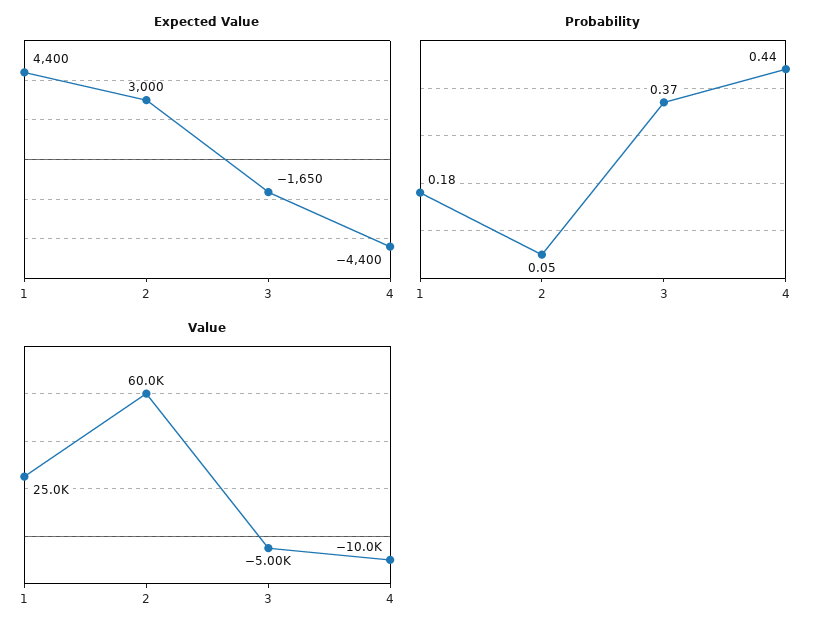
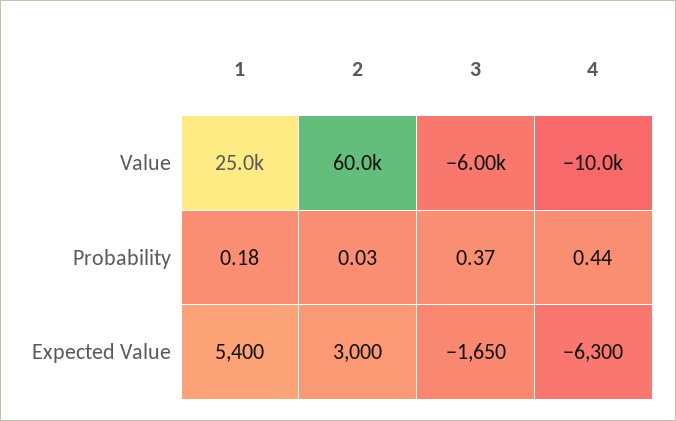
  {
    "Expected Value": {
-     "1": 4400,
+     "1": 5400,
      "2": 3000,
      "3": -1650,
-     "4": -4400
+     "4": -6300
    },
    "Probability": {
      "1": 0.18,
-     "2": 0.05,
+     "2": 0.03,
      "3": 0.37,
      "4": 0.44
    },
    "Value": {
      "1": 25000,
      "2": 60000,
-     "3": -5000,
+     "3": -6000,
      "4": -10000
    }
  }

